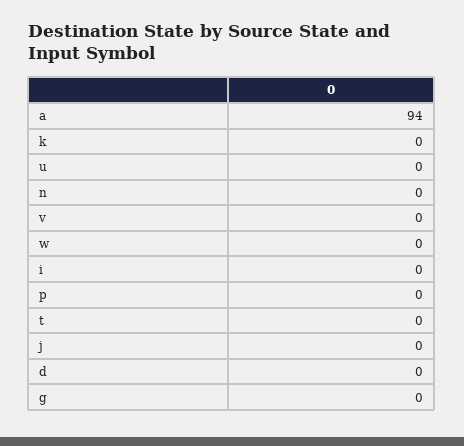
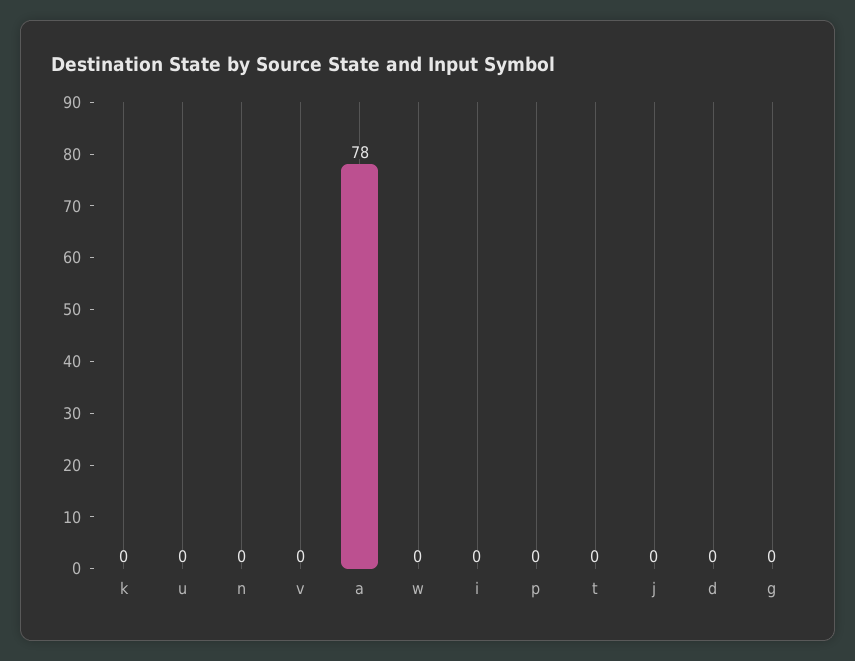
  {
-   "a": 94,
+   "a": 78,
    "k": 0,
    "u": 0,
    "n": 0,
    "v": 0,
    "w": 0,
    "i": 0,
    "p": 0,
    "t": 0,
    "j": 0,
    "d": 0,
    "g": 0
  }

